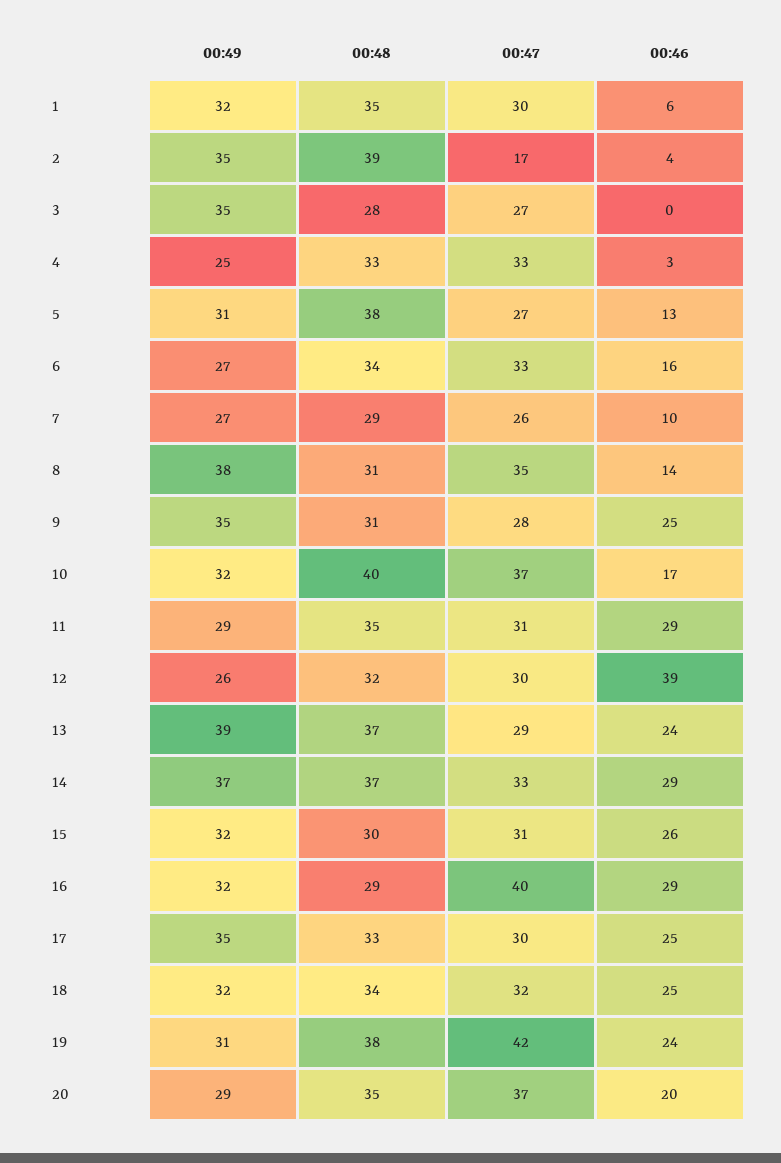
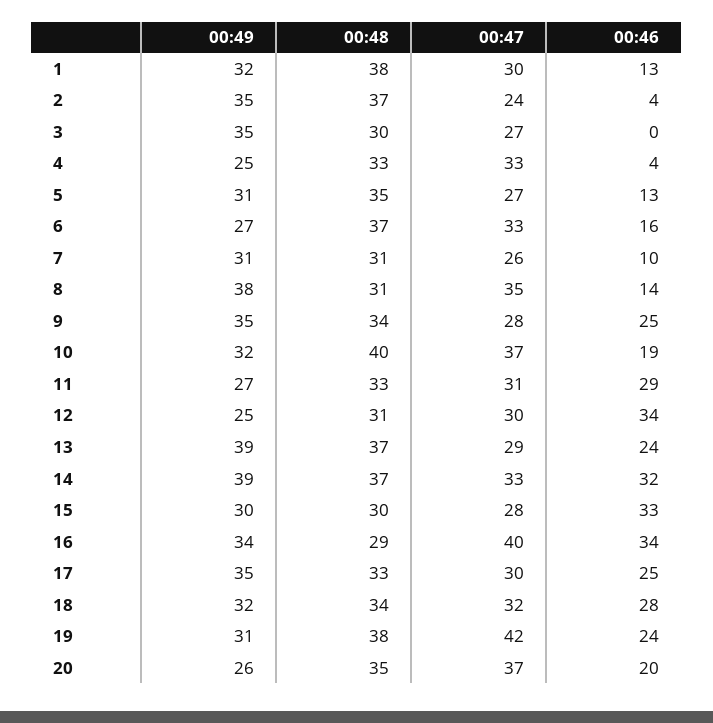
  {
    "00:49": {
      "1": 32,
      "2": 35,
      "3": 35,
      "4": 25,
      "5": 31,
      "6": 27,
-     "7": 27,
+     "7": 31,
      "8": 38,
      "9": 35,
      "10": 32,
-     "11": 29,
+     "11": 27,
-     "12": 26,
+     "12": 25,
      "13": 39,
-     "14": 37,
+     "14": 39,
-     "15": 32,
+     "15": 30,
-     "16": 32,
+     "16": 34,
      "17": 35,
      "18": 32,
      "19": 31,
-     "20": 29
+     "20": 26
    },
    "00:48": {
-     "1": 35,
+     "1": 38,
-     "2": 39,
+     "2": 37,
-     "3": 28,
+     "3": 30,
      "4": 33,
-     "5": 38,
+     "5": 35,
-     "6": 34,
+     "6": 37,
-     "7": 29,
+     "7": 31,
      "8": 31,
-     "9": 31,
+     "9": 34,
      "10": 40,
-     "11": 35,
+     "11": 33,
-     "12": 32,
+     "12": 31,
      "13": 37,
      "14": 37,
      "15": 30,
      "16": 29,
      "17": 33,
      "18": 34,
      "19": 38,
      "20": 35
    },
    "00:47": {
      "1": 30,
-     "2": 17,
+     "2": 24,
      "3": 27,
      "4": 33,
      "5": 27,
      "6": 33,
      "7": 26,
      "8": 35,
      "9": 28,
      "10": 37,
      "11": 31,
      "12": 30,
      "13": 29,
      "14": 33,
-     "15": 31,
+     "15": 28,
      "16": 40,
      "17": 30,
      "18": 32,
      "19": 42,
      "20": 37
    },
    "00:46": {
-     "1": 6,
+     "1": 13,
      "2": 4,
      "3": 0,
-     "4": 3,
+     "4": 4,
      "5": 13,
      "6": 16,
      "7": 10,
      "8": 14,
      "9": 25,
-     "10": 17,
+     "10": 19,
      "11": 29,
-     "12": 39,
+     "12": 34,
      "13": 24,
-     "14": 29,
+     "14": 32,
-     "15": 26,
+     "15": 33,
-     "16": 29,
+     "16": 34,
      "17": 25,
-     "18": 25,
+     "18": 28,
      "19": 24,
      "20": 20
    }
  }

